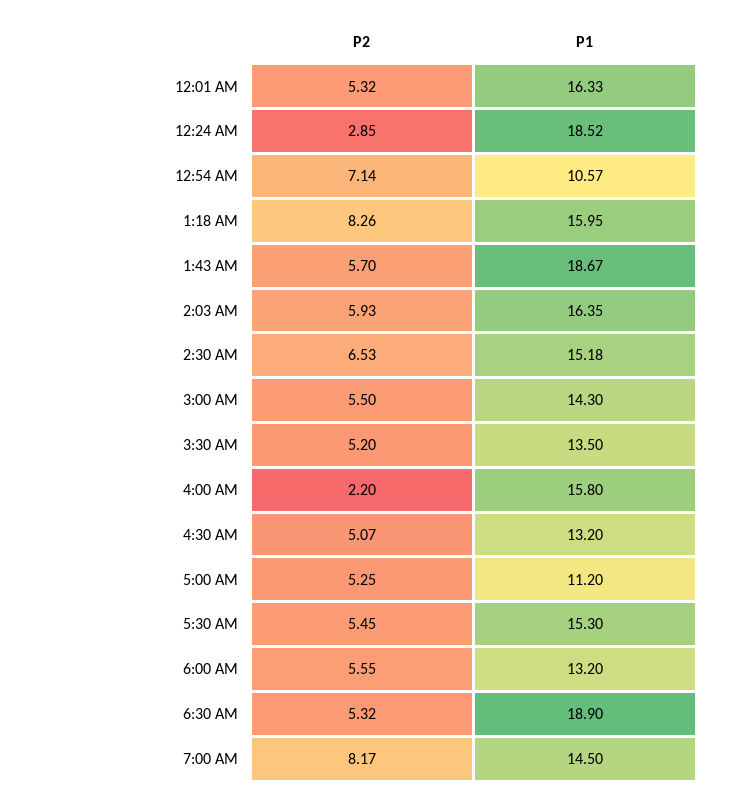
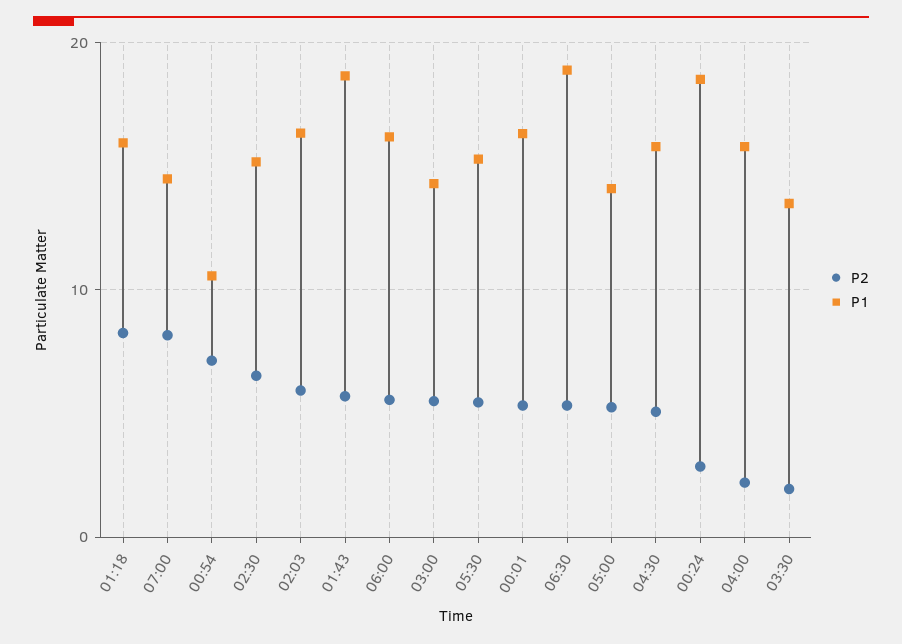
  {
    "P2": {
      "12:01 AM": 5.32,
      "12:24 AM": 2.85,
      "12:54 AM": 7.14,
      "1:18 AM": 8.26,
      "1:43 AM": 5.7,
      "2:03 AM": 5.93,
      "2:30 AM": 6.53,
      "3:00 AM": 5.5,
-     "3:30 AM": 5.2,
+     "3:30 AM": 2,
      "4:00 AM": 2.2,
      "4:30 AM": 5.07,
      "5:00 AM": 5.25,
      "5:30 AM": 5.45,
      "6:00 AM": 5.55,
      "6:30 AM": 5.32,
      "7:00 AM": 8.17
    },
    "P1": {
      "12:01 AM": 16.33,
      "12:24 AM": 18.52,
      "12:54 AM": 10.57,
      "1:18 AM": 15.95,
      "1:43 AM": 18.67,
      "2:03 AM": 16.35,
      "2:30 AM": 15.18,
      "3:00 AM": 14.3,
      "3:30 AM": 13.5,
      "4:00 AM": 15.8,
-     "4:30 AM": 13.2,
+     "4:30 AM": 16,
-     "5:00 AM": 11.2,
+     "5:00 AM": 14,
      "5:30 AM": 15.3,
-     "6:00 AM": 13.2,
+     "6:00 AM": 16,
      "6:30 AM": 18.9,
      "7:00 AM": 14.5
    }
  }

